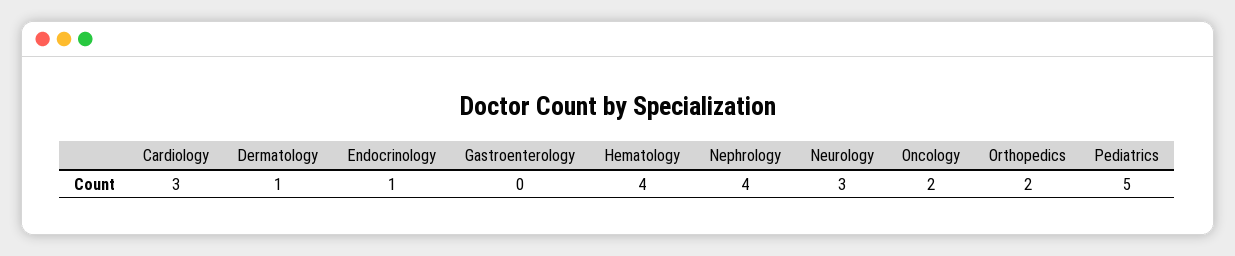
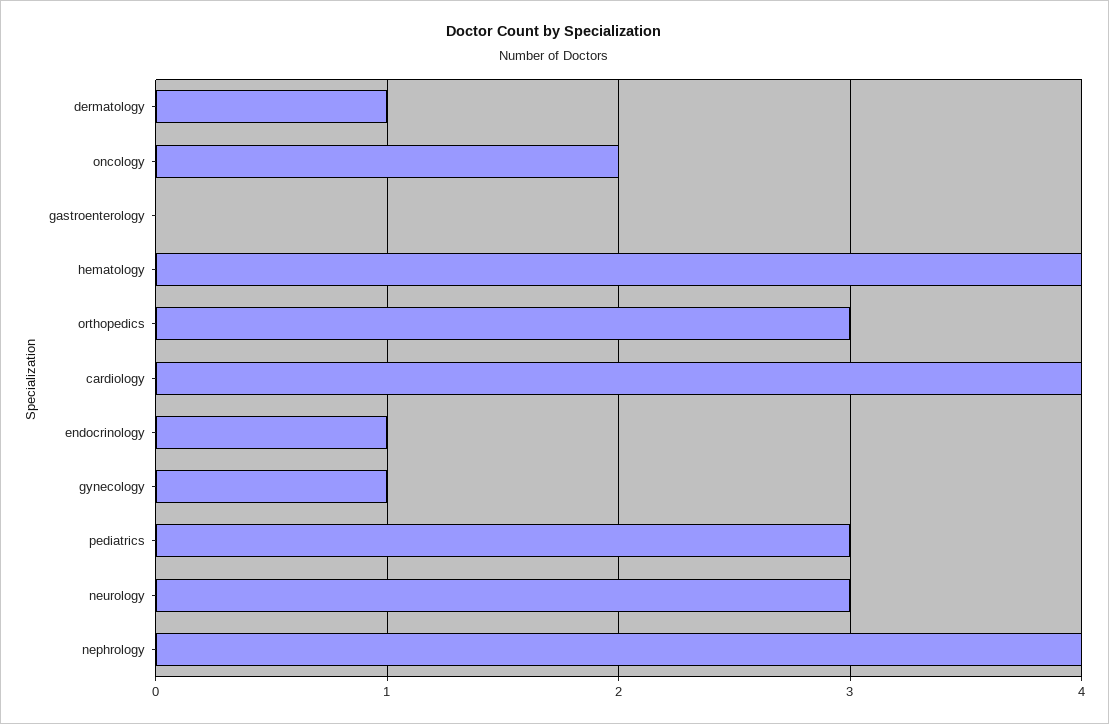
  {
-   "Cardiology": 3,
+   "Cardiology": 4,
    "Dermatology": 1,
    "Endocrinology": 1,
    "Gastroenterology": 0,
    "Hematology": 4,
    "Nephrology": 4,
    "Neurology": 3,
    "Oncology": 2,
-   "Orthopedics": 2,
+   "Orthopedics": 3,
-   "Pediatrics": 5
+   "Pediatrics": 3,
+   "gynecology": 1
  }

